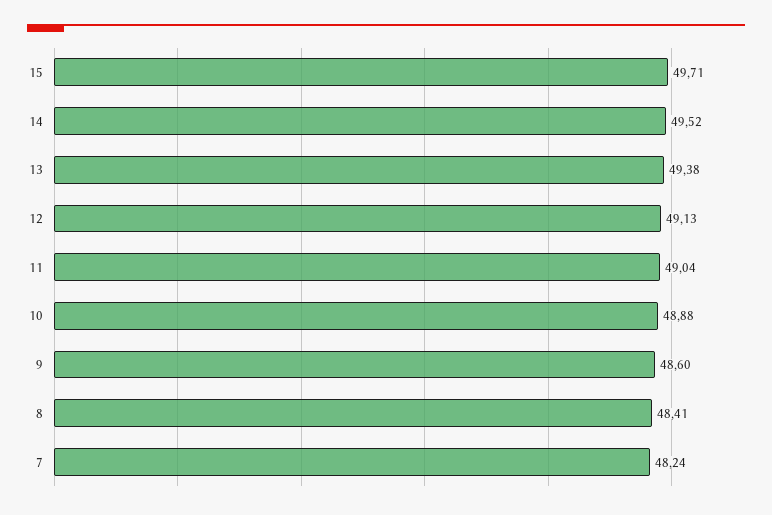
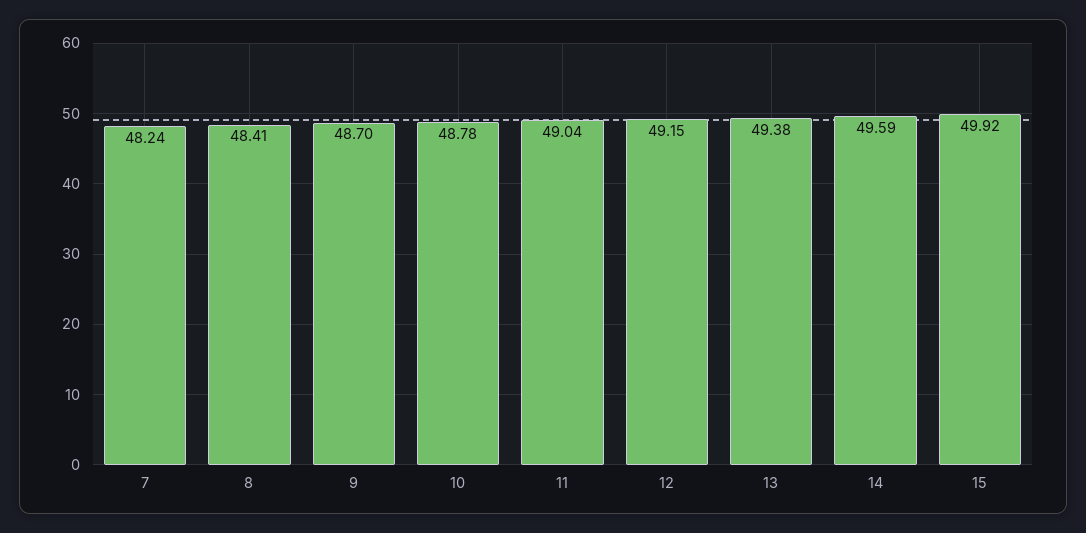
  {
-   "15": 49.71,
+   "15": 49.92,
-   "14": 49.52,
+   "14": 49.59,
    "13": 49.38,
-   "12": 49.13,
+   "12": 49.15,
    "11": 49.04,
-   "10": 48.88,
+   "10": 48.78,
-   "9": 48.6,
+   "9": 48.7,
    "8": 48.41,
    "7": 48.24
  }

